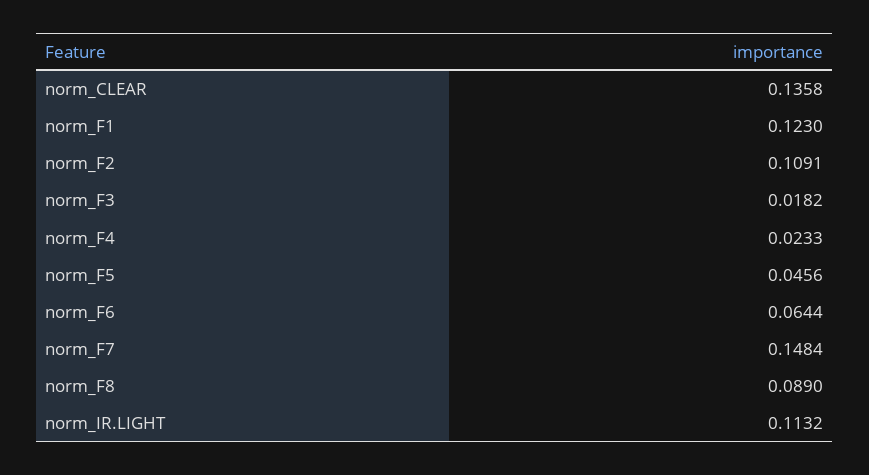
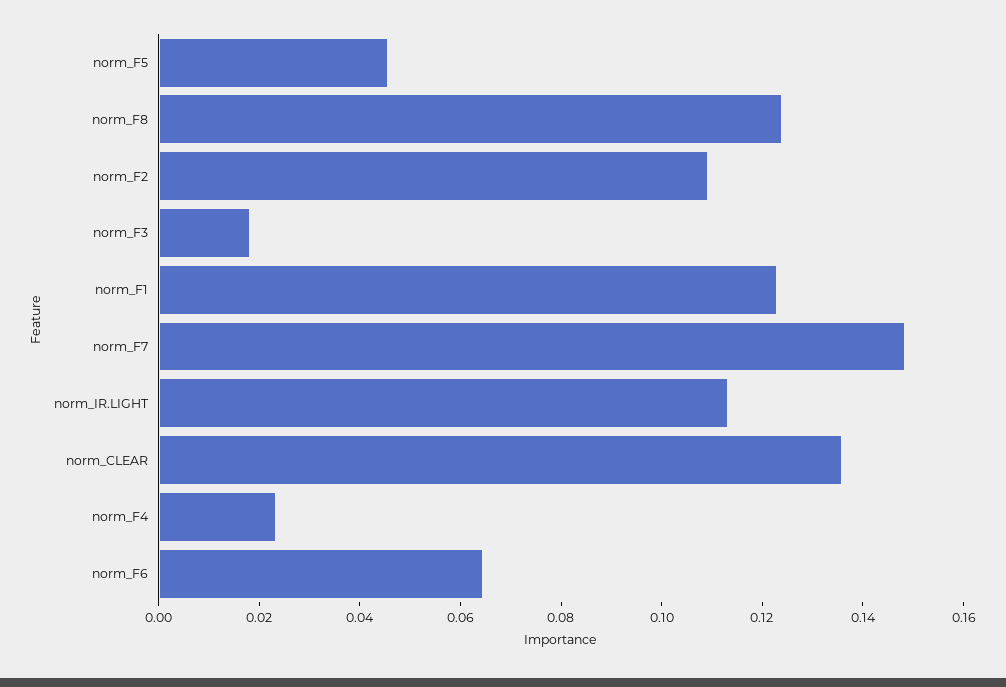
  {
    "norm_CLEAR": 0.1358,
    "norm_F1": 0.123,
    "norm_F2": 0.1091,
    "norm_F3": 0.0182,
    "norm_F4": 0.0233,
    "norm_F5": 0.0456,
    "norm_F6": 0.0644,
    "norm_F7": 0.1484,
-   "norm_F8": 0.089,
+   "norm_F8": 0.125,
    "norm_IR.LIGHT": 0.1132
  }

